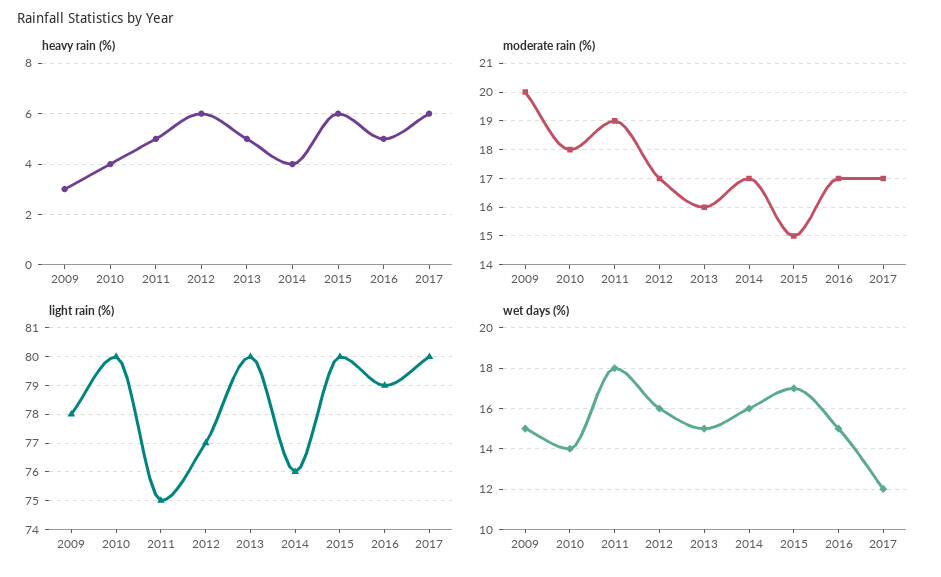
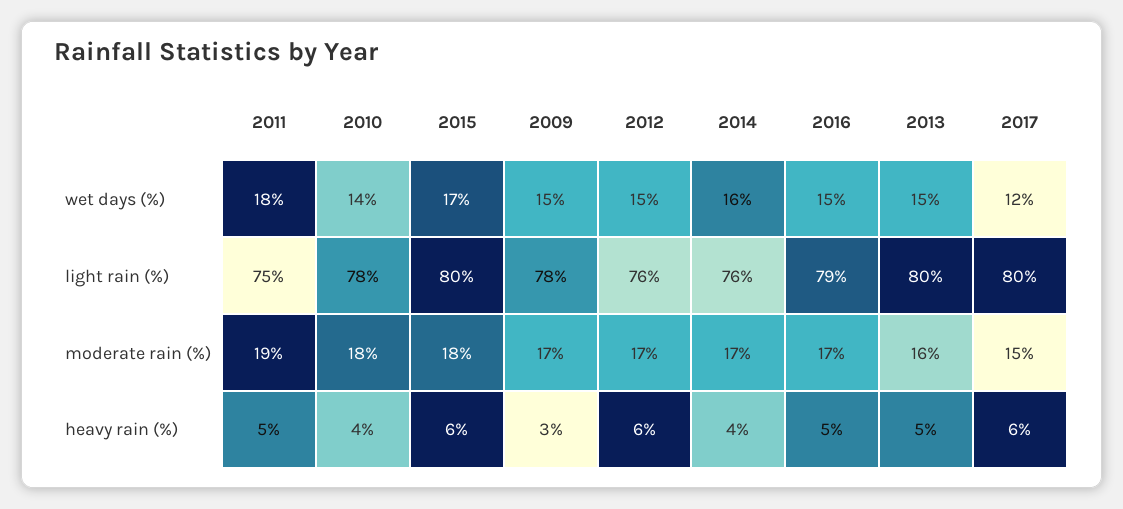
  {
    "heavy rain (%)": {
      "2009": 3,
      "2010": 4,
      "2011": 5,
      "2012": 6,
      "2013": 5,
      "2014": 4,
      "2015": 6,
      "2016": 5,
      "2017": 6
    },
    "moderate rain (%)": {
-     "2009": 20,
+     "2009": 17,
      "2010": 18,
      "2011": 19,
      "2012": 17,
      "2013": 16,
      "2014": 17,
-     "2015": 15,
+     "2015": 18,
      "2016": 17,
-     "2017": 17
+     "2017": 15
    },
    "light rain (%)": {
      "2009": 78,
-     "2010": 80,
+     "2010": 78,
      "2011": 75,
-     "2012": 77,
+     "2012": 76,
      "2013": 80,
      "2014": 76,
      "2015": 80,
      "2016": 79,
      "2017": 80
    },
    "wet days (%)": {
      "2009": 15,
      "2010": 14,
      "2011": 18,
-     "2012": 16,
+     "2012": 15,
      "2013": 15,
      "2014": 16,
      "2015": 17,
      "2016": 15,
      "2017": 12
    }
  }

